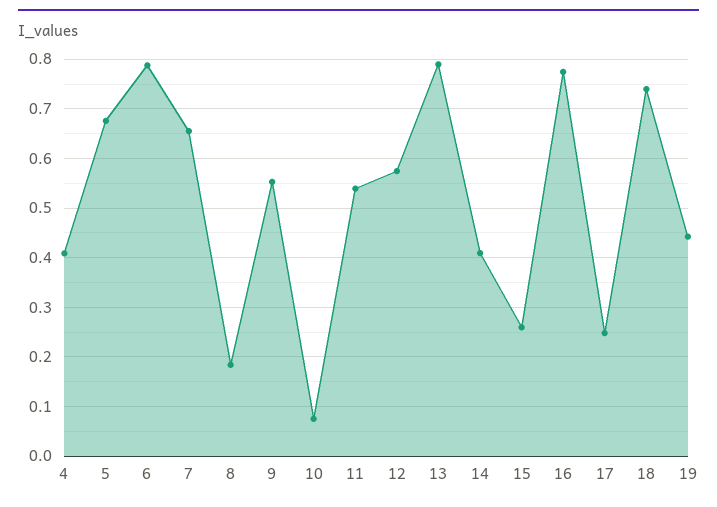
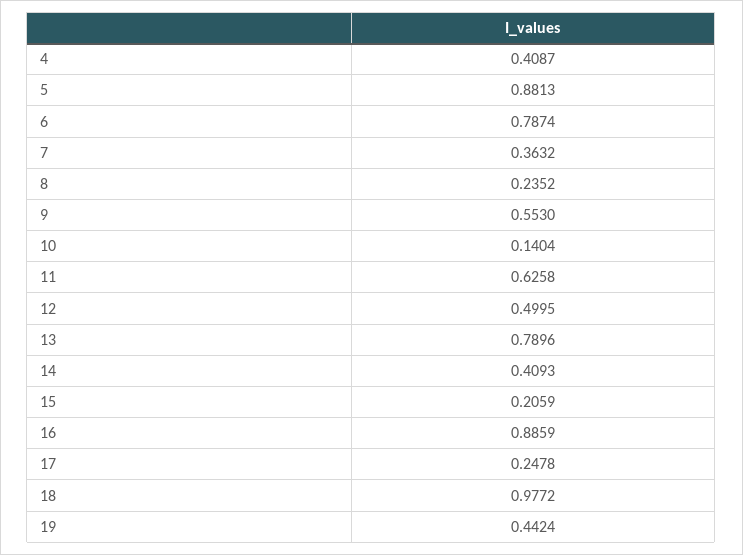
  {
    "4": 0.4087,
-   "5": 0.68,
+   "5": 0.8813,
    "6": 0.7874,
-   "7": 0.66,
+   "7": 0.3632,
-   "8": 0.18,
+   "8": 0.2352,
    "9": 0.553,
-   "10": 0.08,
+   "10": 0.1404,
-   "11": 0.54,
+   "11": 0.6258,
-   "12": 0.58,
+   "12": 0.4995,
    "13": 0.7896,
    "14": 0.4093,
-   "15": 0.26,
+   "15": 0.2059,
-   "16": 0.78,
+   "16": 0.8859,
    "17": 0.2478,
-   "18": 0.74,
+   "18": 0.9772,
    "19": 0.4424
  }

